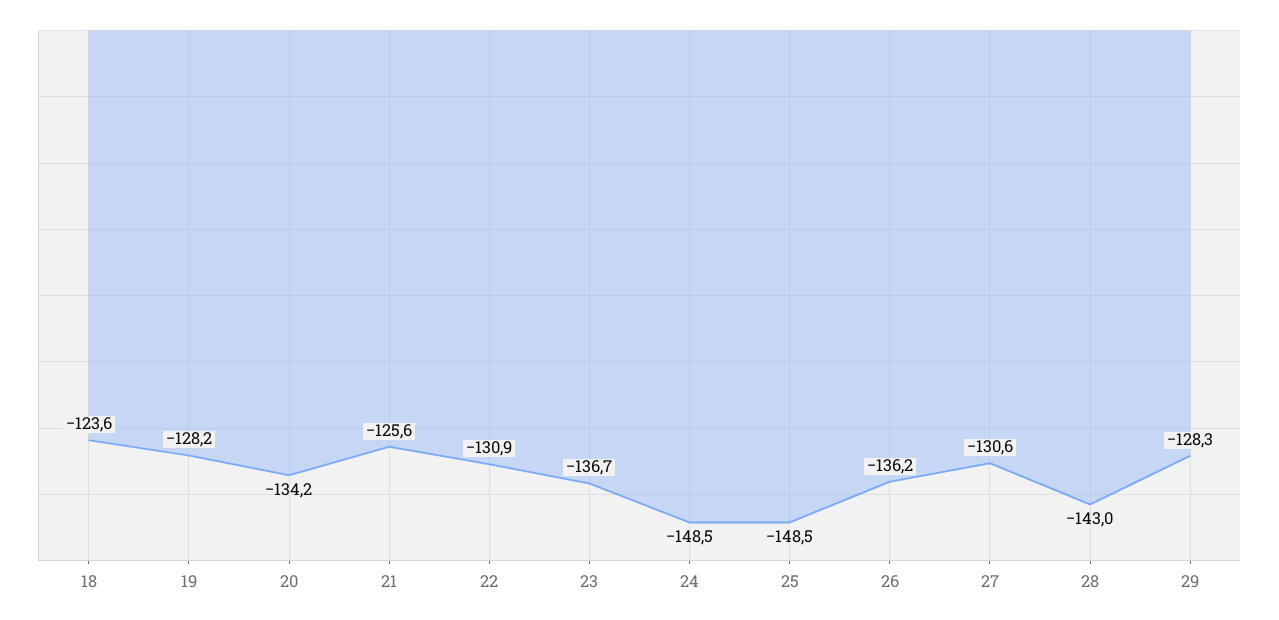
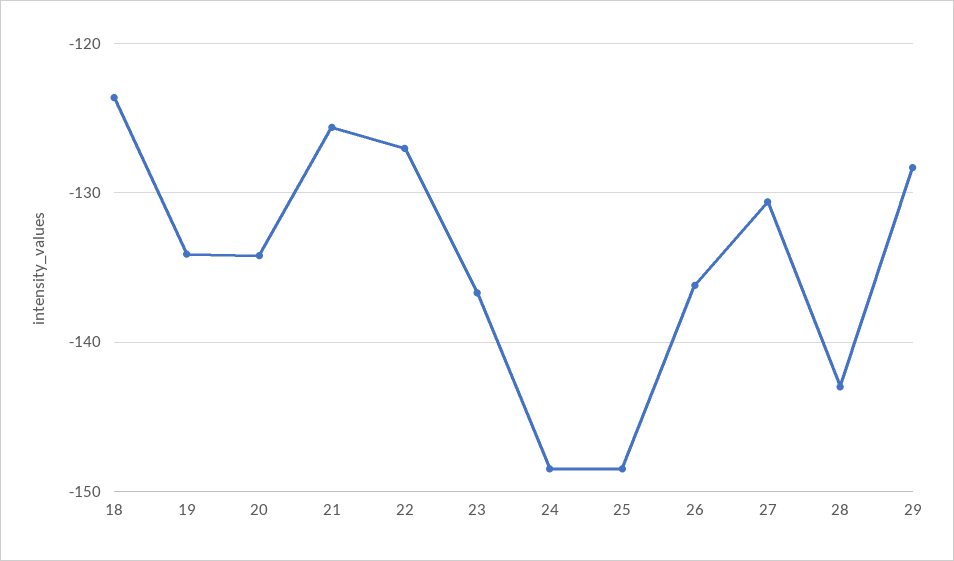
  {
    "18": -123.6,
-   "19": -128.2,
+   "19": -134,
    "20": -134.2,
    "21": -125.6,
-   "22": -130.9,
+   "22": -127,
    "23": -136.7,
    "24": -148.5,
    "25": -148.5,
    "26": -136.2,
    "27": -130.6,
    "28": -143,
    "29": -128.3
  }

